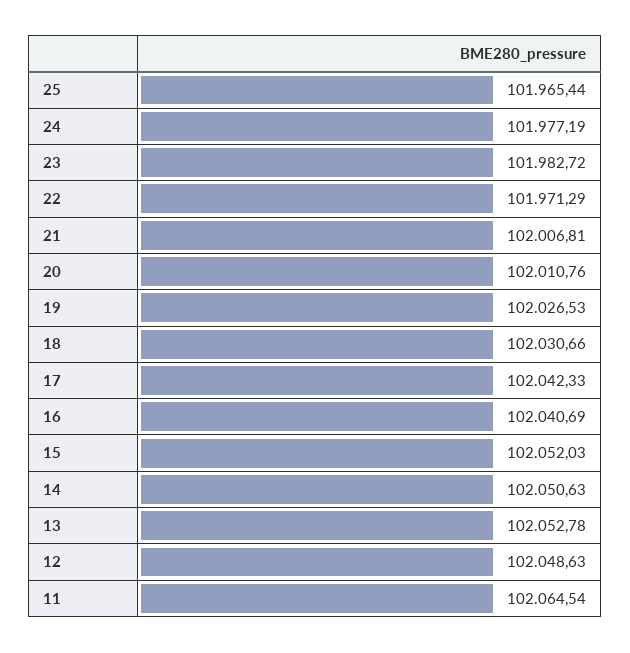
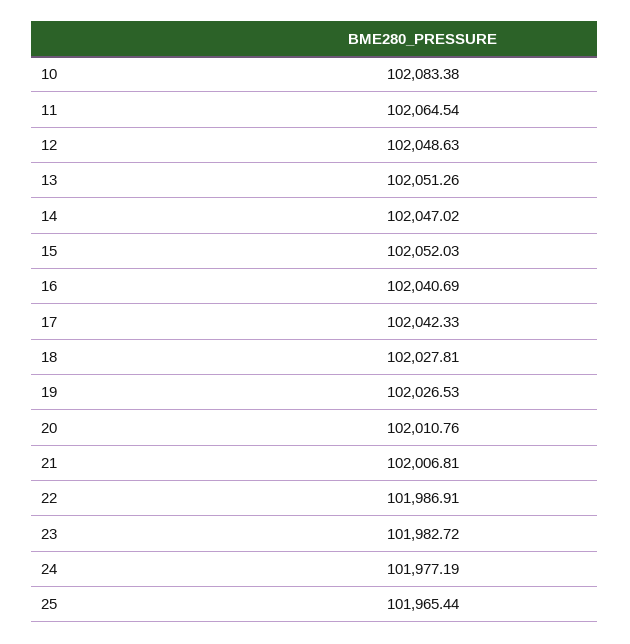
  {
    "25": 101965.44,
    "24": 101977.19,
    "23": 101982.72,
-   "22": 101971.29,
+   "22": 101986.91,
    "21": 102006.81,
    "20": 102010.76,
    "19": 102026.53,
-   "18": 102030.66,
+   "18": 102027.81,
    "17": 102042.33,
    "16": 102040.69,
    "15": 102052.03,
-   "14": 102050.63,
+   "14": 102047.02,
-   "13": 102052.78,
+   "13": 102051.26,
    "12": 102048.63,
-   "11": 102064.54
+   "11": 102064.54,
+   "10": 102083.38
  }

